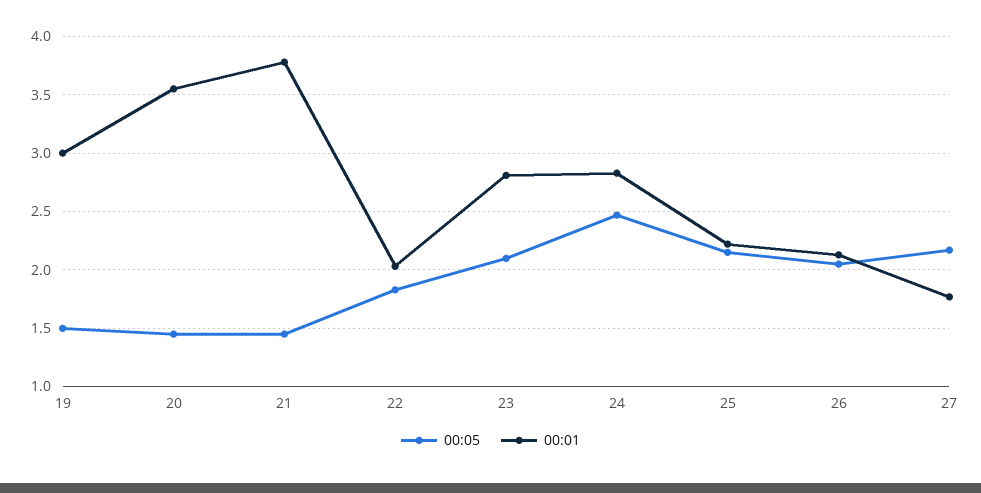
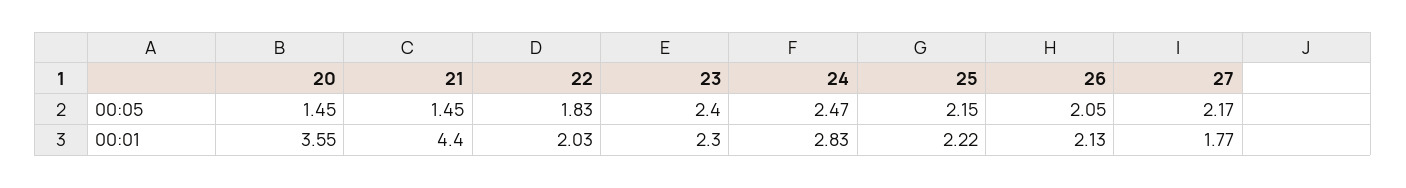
  {
    "00:05": {
-     "19": 1.5,
      "20": 1.45,
      "21": 1.45,
      "22": 1.83,
-     "23": 2.1,
+     "23": 2.4,
      "24": 2.47,
      "25": 2.15,
      "26": 2.05,
      "27": 2.17
    },
    "00:01": {
-     "19": 3,
      "20": 3.55,
-     "21": 3.8,
+     "21": 4.4,
      "22": 2.03,
-     "23": 2.8,
+     "23": 2.3,
      "24": 2.83,
      "25": 2.22,
      "26": 2.13,
      "27": 1.77
    }
  }

